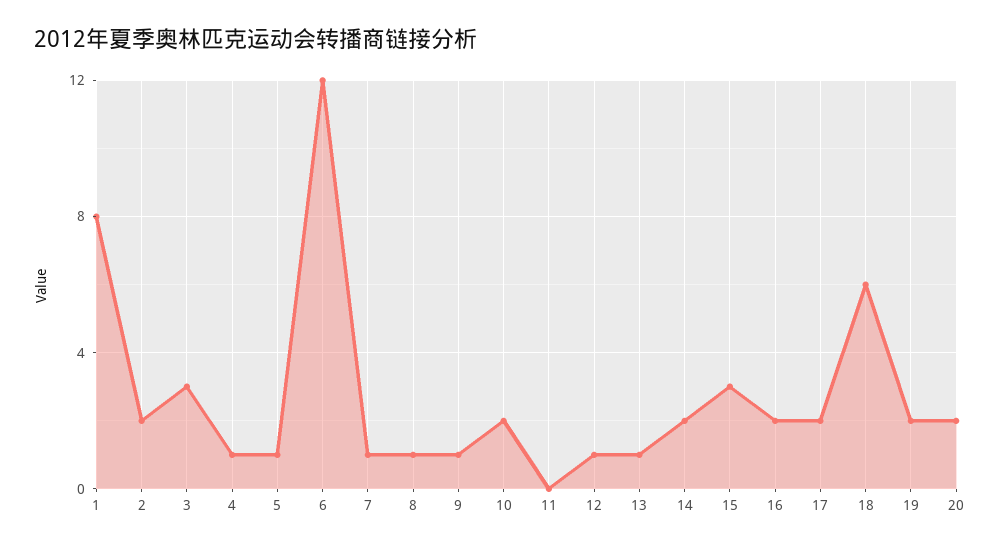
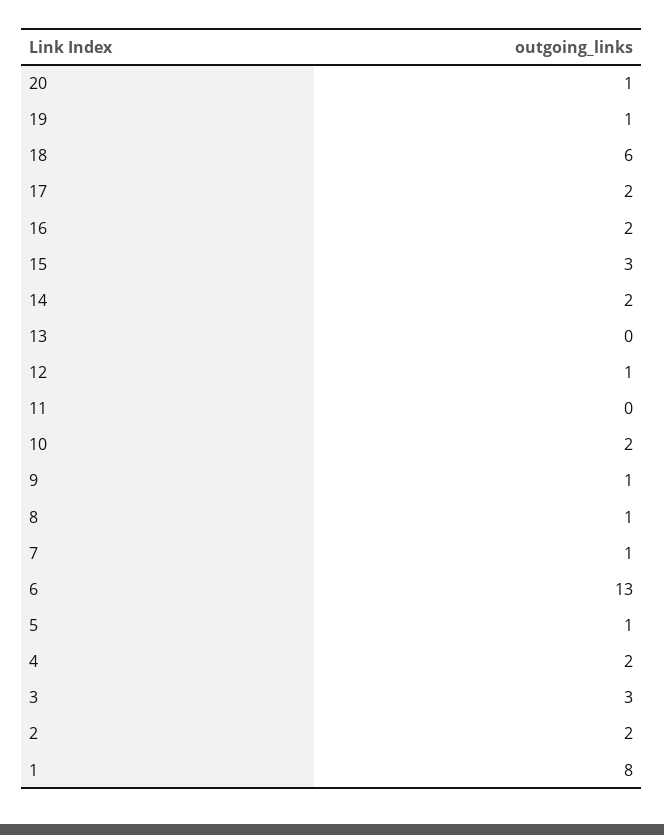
  {
    "1": 8,
    "2": 2,
    "3": 3,
-   "4": 1,
+   "4": 2,
    "5": 1,
-   "6": 12,
+   "6": 13,
    "7": 1,
    "8": 1,
    "9": 1,
    "10": 2,
    "11": 0,
    "12": 1,
-   "13": 1,
+   "13": 0,
    "14": 2,
    "15": 3,
    "16": 2,
    "17": 2,
    "18": 6,
-   "19": 2,
+   "19": 1,
-   "20": 2
+   "20": 1
  }

